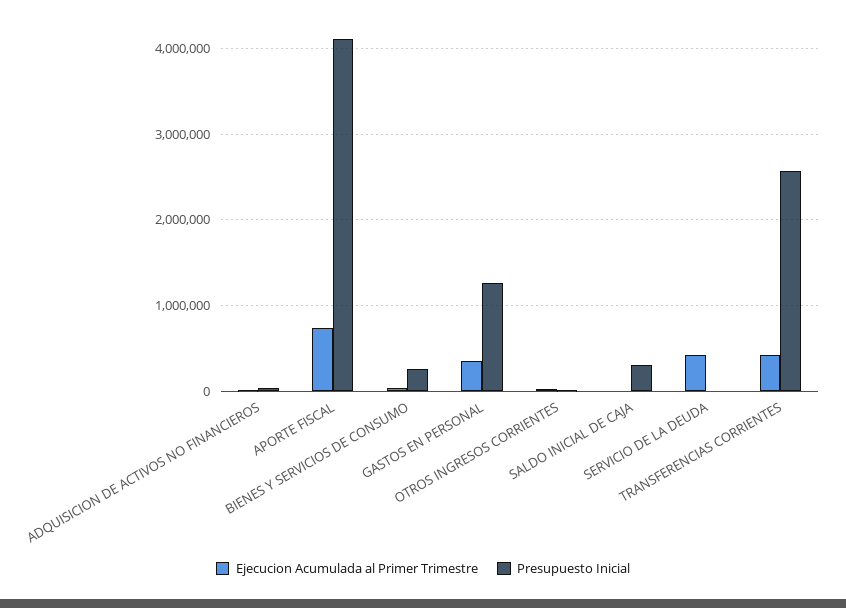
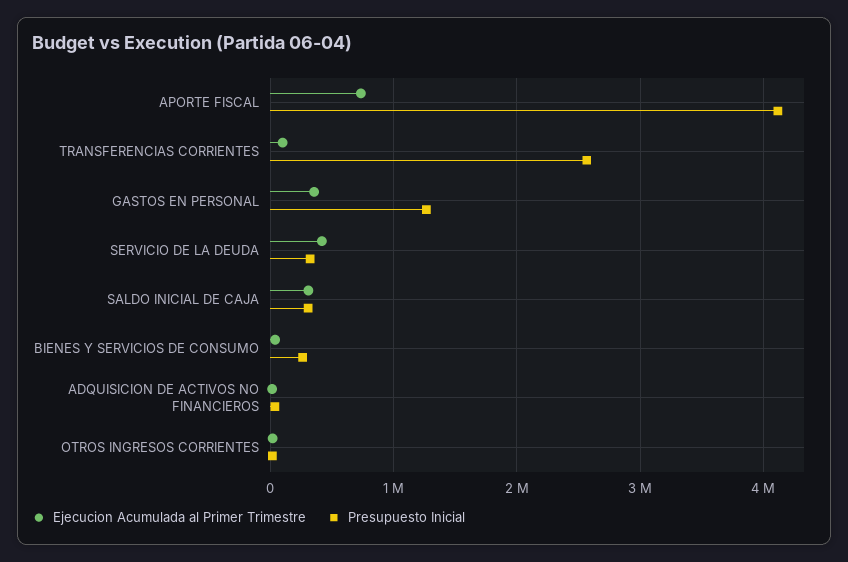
  {
    "Ejecucion Acumulada al Primer Trimestre": {
      "ADQUISICION DE ACTIVOS NO FINANCIEROS": 0,
      "APORTE FISCAL": 700000,
      "BIENES Y SERVICIOS DE CONSUMO": 0,
      "GASTOS EN PERSONAL": 400000,
      "OTROS INGRESOS CORRIENTES": 0,
-     "SALDO INICIAL DE CAJA": 0,
+     "SALDO INICIAL DE CAJA": 300000,
      "SERVICIO DE LA DEUDA": 400000,
-     "TRANSFERENCIAS CORRIENTES": 400000
+     "TRANSFERENCIAS CORRIENTES": 100000
    },
    "Presupuesto Inicial": {
      "ADQUISICION DE ACTIVOS NO FINANCIEROS": 0,
      "APORTE FISCAL": 4100000,
      "BIENES Y SERVICIOS DE CONSUMO": 300000,
      "GASTOS EN PERSONAL": 1300000,
      "OTROS INGRESOS CORRIENTES": 0,
      "SALDO INICIAL DE CAJA": 300000,
-     "SERVICIO DE LA DEUDA": 0,
+     "SERVICIO DE LA DEUDA": 300000,
      "TRANSFERENCIAS CORRIENTES": 2600000
    }
  }

